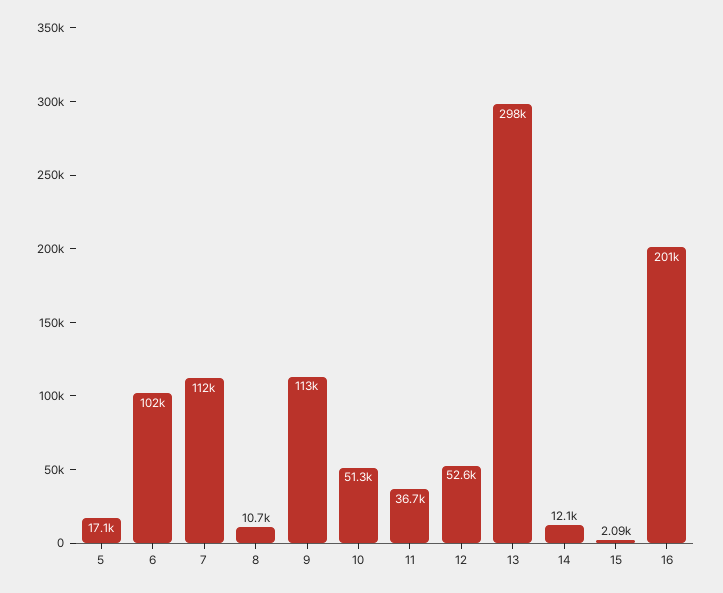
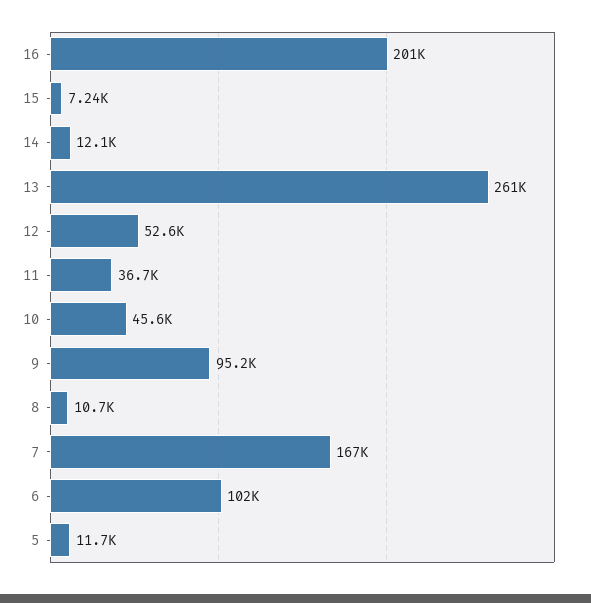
  {
-   "5": 17100,
+   "5": 11700,
    "6": 102000,
-   "7": 112000,
+   "7": 167000,
    "8": 10700,
-   "9": 113000,
+   "9": 95200,
-   "10": 51300,
+   "10": 45600,
    "11": 36700,
    "12": 52600,
-   "13": 298000,
+   "13": 261000,
    "14": 12100,
-   "15": 2090,
+   "15": 7240,
    "16": 201000
  }

